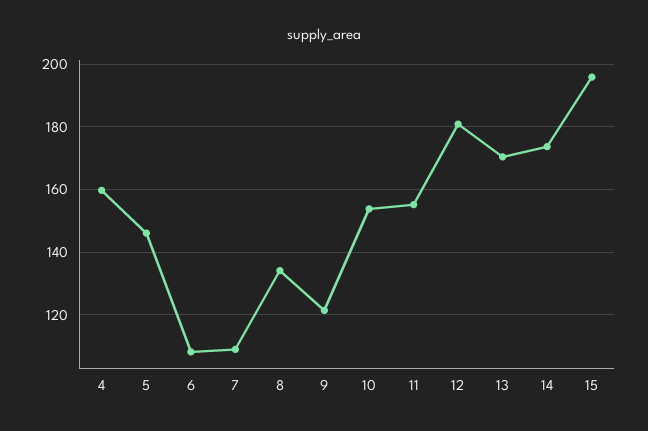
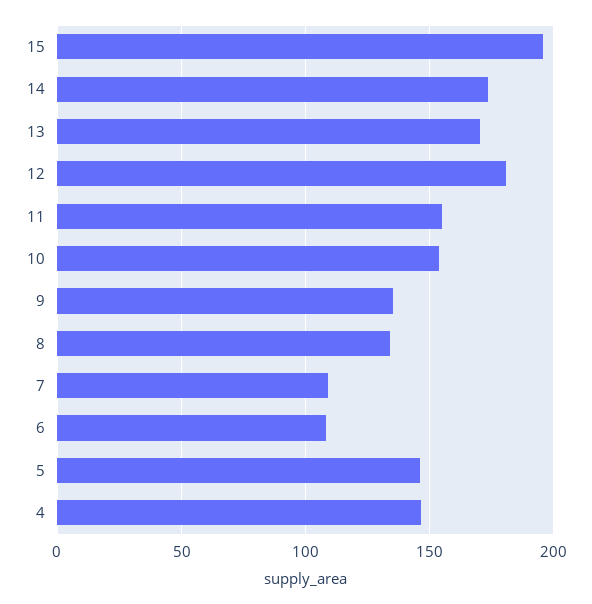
  {
-   "4": 160,
+   "4": 145,
    "5": 146,
    "6": 108,
    "7": 110,
    "8": 134,
-   "9": 122,
+   "9": 135,
    "10": 154,
    "11": 156,
    "12": 180,
    "13": 170,
    "14": 174,
    "15": 196
  }

